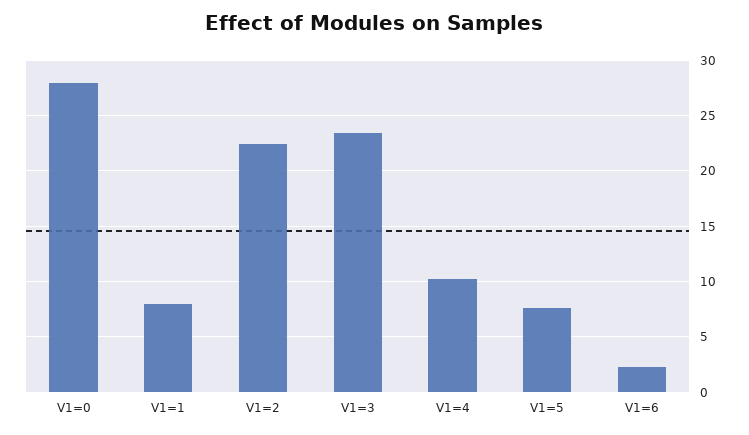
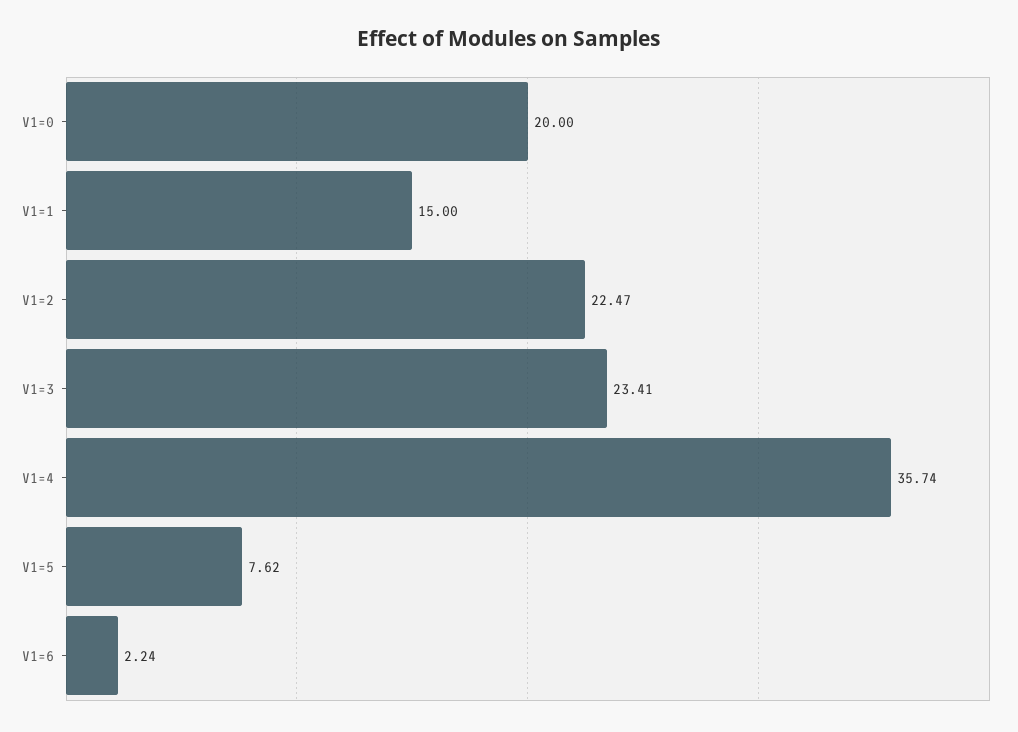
  {
-   "V1=0": 28,
+   "V1=0": 20,
-   "V1=1": 8,
+   "V1=1": 15,
    "V1=2": 22.47,
    "V1=3": 23.41,
-   "V1=4": 10,
+   "V1=4": 35.74,
    "V1=5": 7.62,
    "V1=6": 2.24
  }

